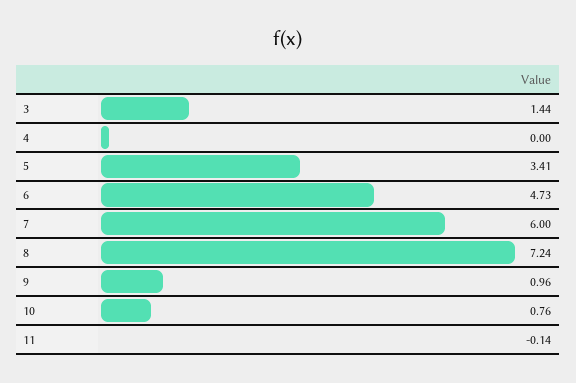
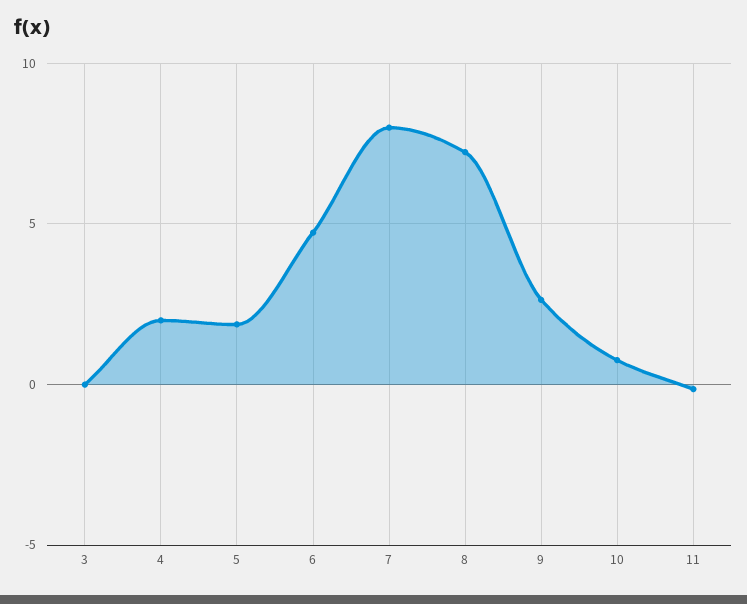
  {
-   "3": 1.44,
+   "3": 0,
-   "4": 0,
+   "4": 2,
-   "5": 3.41,
+   "5": 2,
    "6": 4.73,
-   "7": 6,
+   "7": 8,
    "8": 7.24,
-   "9": 0.96,
+   "9": 2.5,
    "10": 0.76,
    "11": -0.14
  }

